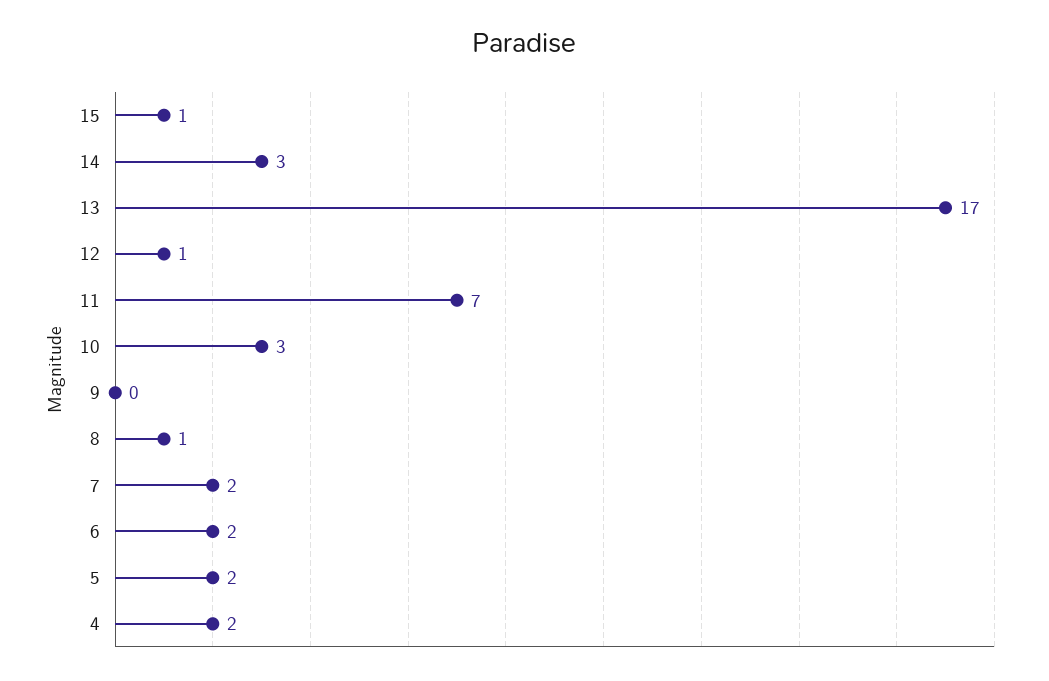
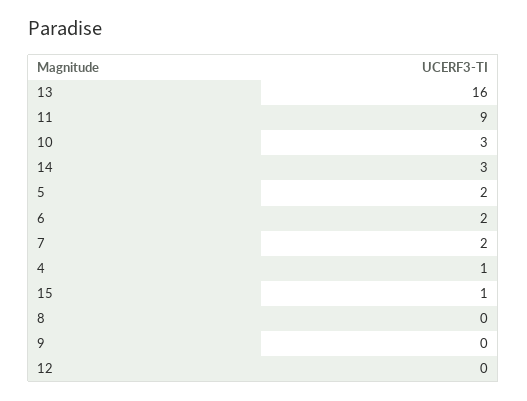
  {
    "15": 1,
    "14": 3,
-   "13": 17,
+   "13": 16,
-   "12": 1,
+   "12": 0,
-   "11": 7,
+   "11": 9,
    "10": 3,
    "9": 0,
-   "8": 1,
+   "8": 0,
    "7": 2,
    "6": 2,
    "5": 2,
-   "4": 2
+   "4": 1
  }

